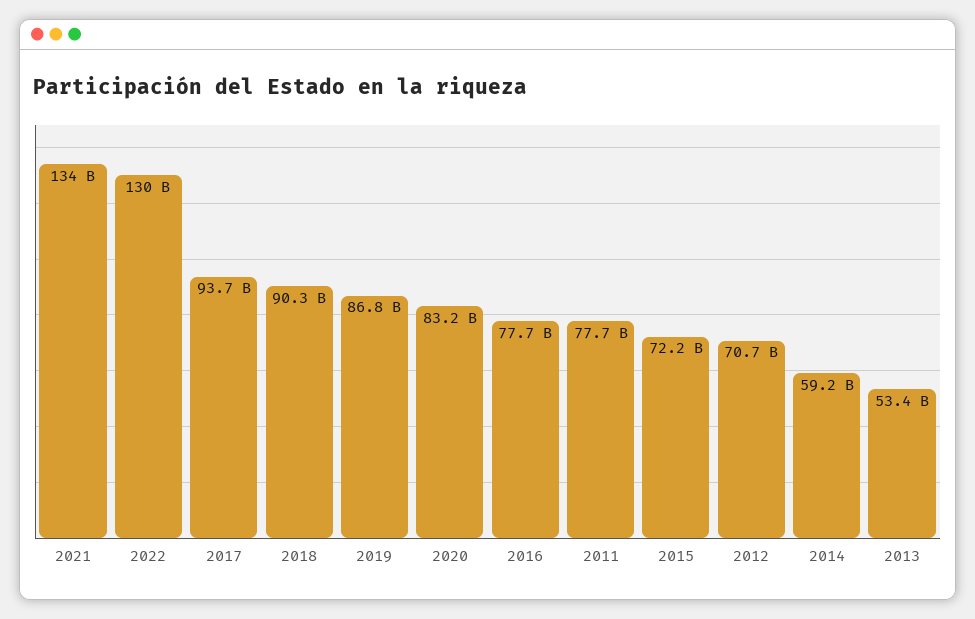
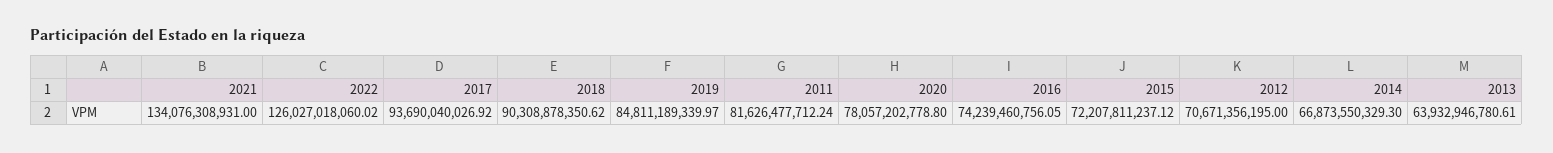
  {
    "2021": 134076308931,
-   "2022": 130000000000,
+   "2022": 126027018060.02,
    "2017": 93690040026.92,
    "2018": 90308878350.62,
-   "2019": 86800000000,
+   "2019": 84811189339.97,
-   "2020": 83200000000,
+   "2020": 78057202778.8,
-   "2016": 77700000000,
+   "2016": 74239460756.05,
-   "2011": 77700000000,
+   "2011": 81626477712.24,
    "2015": 72207811237.12,
    "2012": 70671356195,
-   "2014": 59200000000,
+   "2014": 66873550329.3,
-   "2013": 53400000000
+   "2013": 63932946780.61
  }

